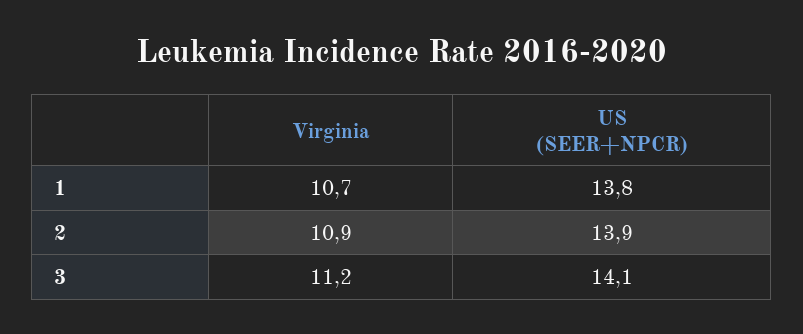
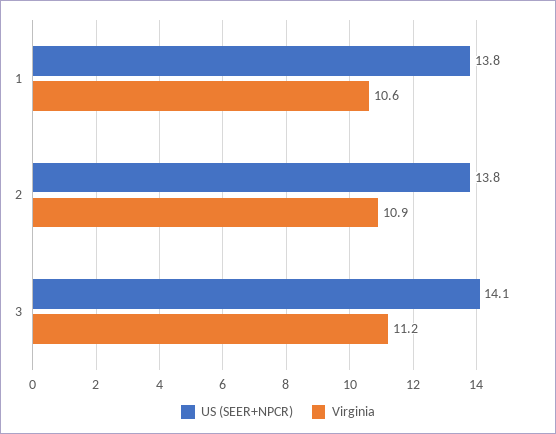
  {
    "Virginia": {
-     "1": 10.7,
+     "1": 10.6,
      "2": 10.9,
      "3": 11.2
    },
    "US (SEER+NPCR)": {
      "1": 13.8,
-     "2": 13.9,
+     "2": 13.8,
      "3": 14.1
    }
  }

